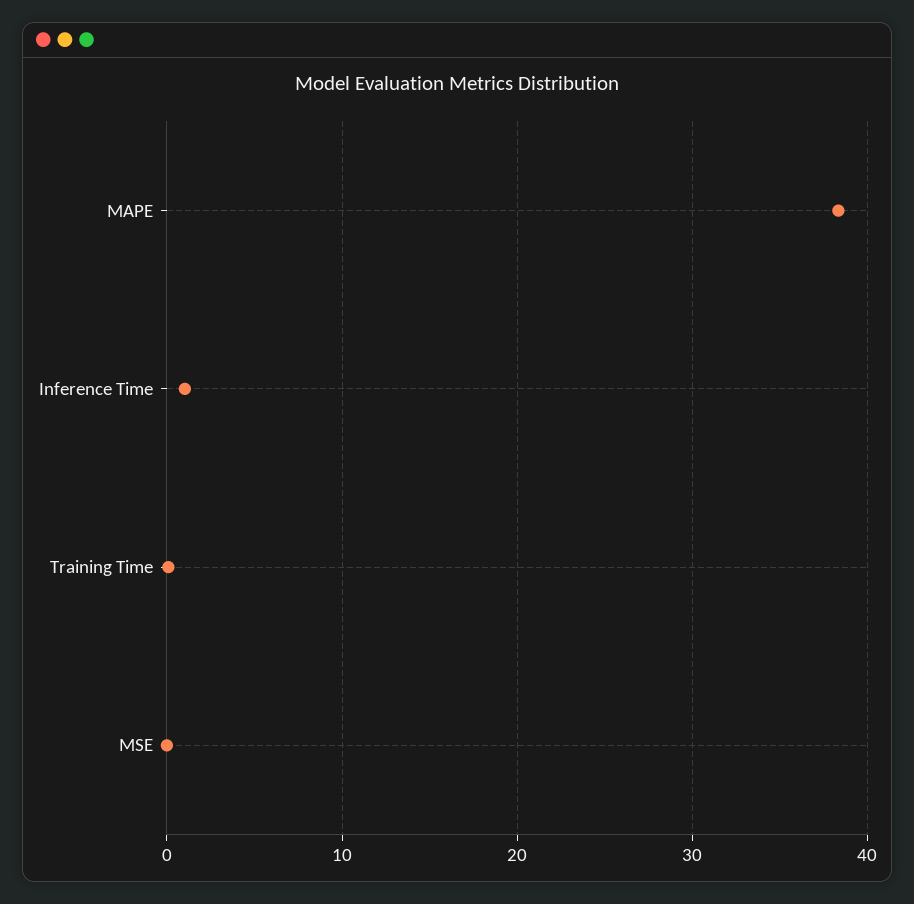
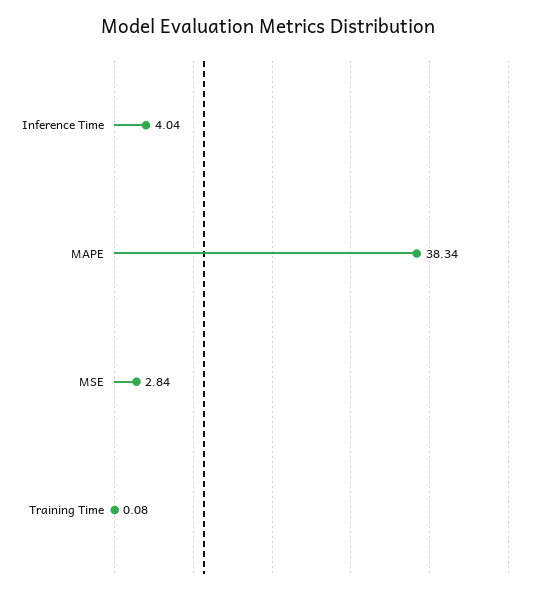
  {
    "MAPE": 38.34,
-   "Inference Time": 1,
+   "Inference Time": 4.04,
    "Training Time": 0.08,
-   "MSE": 0
+   "MSE": 2.84
  }

